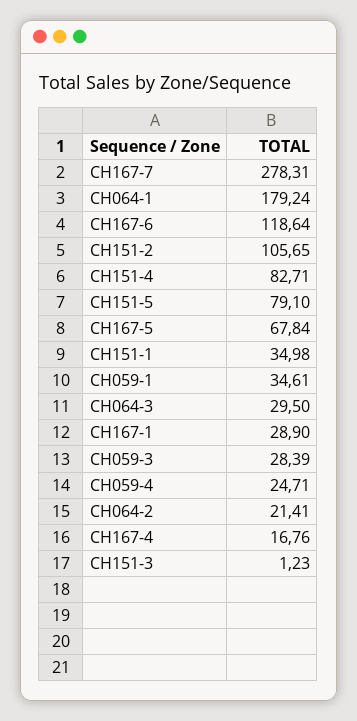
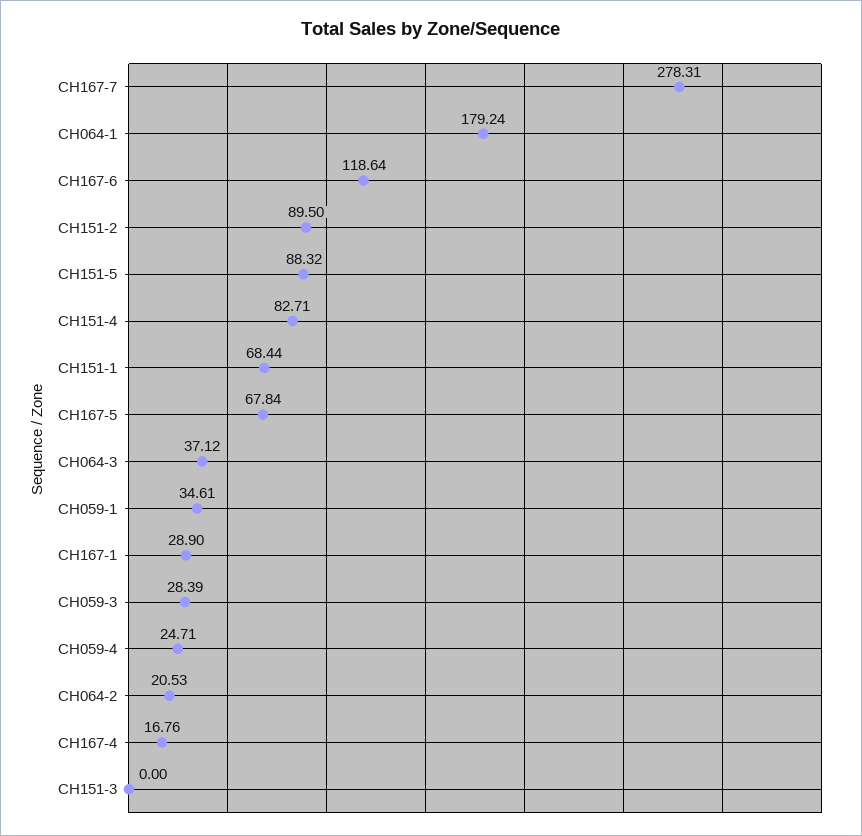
  {
    "CH167-7": 278.31,
    "CH064-1": 179.24,
    "CH167-6": 118.64,
-   "CH151-2": 105.65,
+   "CH151-2": 89.5,
    "CH151-4": 82.71,
-   "CH151-5": 79.1,
+   "CH151-5": 88.32,
    "CH167-5": 67.84,
-   "CH151-1": 34.98,
+   "CH151-1": 68.44,
    "CH059-1": 34.61,
-   "CH064-3": 29.5,
+   "CH064-3": 37.12,
    "CH167-1": 28.9,
    "CH059-3": 28.39,
    "CH059-4": 24.71,
-   "CH064-2": 21.41,
+   "CH064-2": 20.53,
    "CH167-4": 16.76,
-   "CH151-3": 1.23
+   "CH151-3": 0
  }

